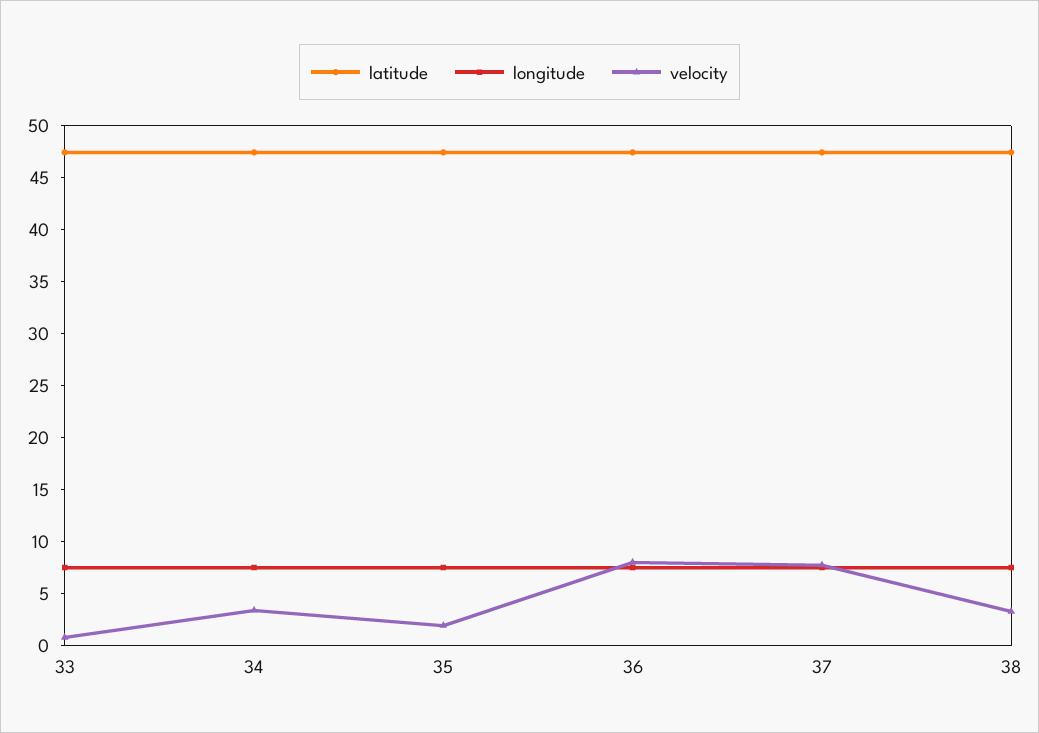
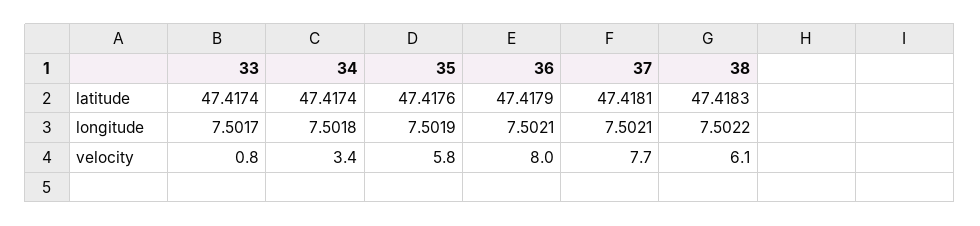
  {
    "latitude": {
      "33": 47.4174,
      "34": 47.4174,
      "35": 47.4176,
      "36": 47.4179,
      "37": 47.4181,
      "38": 47.4183
    },
    "longitude": {
      "33": 7.5017,
      "34": 7.5018,
      "35": 7.5019,
      "36": 7.5021,
      "37": 7.5021,
      "38": 7.5022
    },
    "velocity": {
      "33": 0.8,
      "34": 3.4,
-     "35": 2,
+     "35": 5.8,
      "36": 8,
      "37": 7.7,
-     "38": 3
+     "38": 6.1
    }
  }

